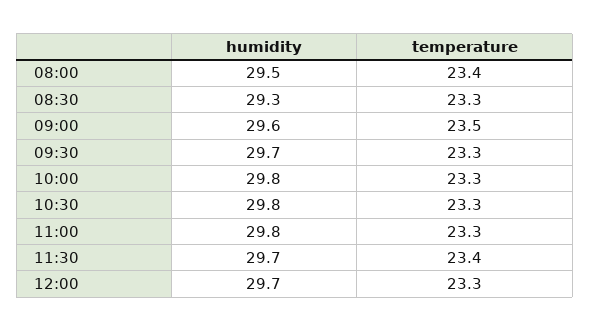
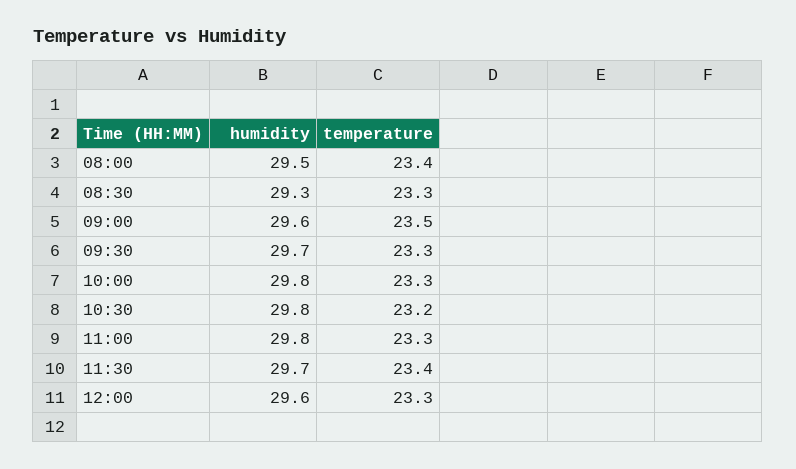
  {
    "humidity": {
      "08:00": 29.5,
      "08:30": 29.3,
      "09:00": 29.6,
      "09:30": 29.7,
      "10:00": 29.8,
      "10:30": 29.8,
      "11:00": 29.8,
      "11:30": 29.7,
-     "12:00": 29.7
+     "12:00": 29.6
    },
    "temperature": {
      "08:00": 23.4,
      "08:30": 23.3,
      "09:00": 23.5,
      "09:30": 23.3,
      "10:00": 23.3,
-     "10:30": 23.3,
+     "10:30": 23.2,
      "11:00": 23.3,
      "11:30": 23.4,
      "12:00": 23.3
    }
  }

